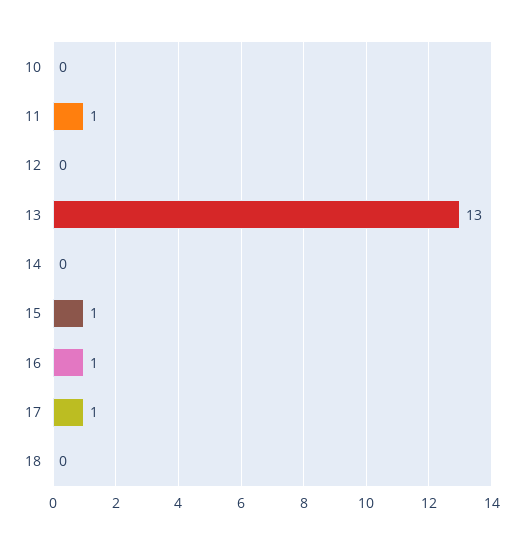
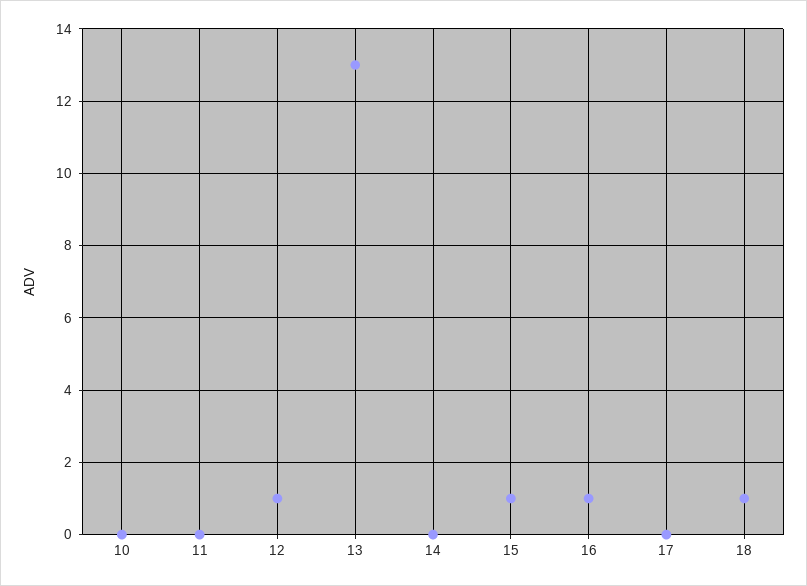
  {
    "10": 0,
-   "11": 1,
+   "11": 0,
-   "12": 0,
+   "12": 1,
    "13": 13,
    "14": 0,
    "15": 1,
    "16": 1,
-   "17": 1,
+   "17": 0,
-   "18": 0
+   "18": 1
  }

